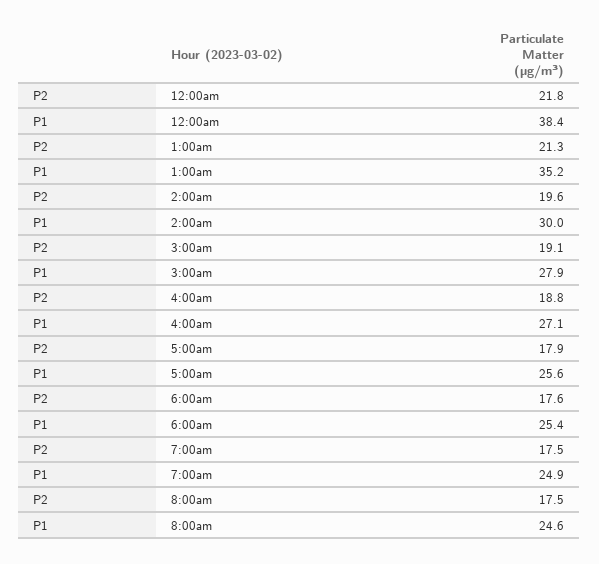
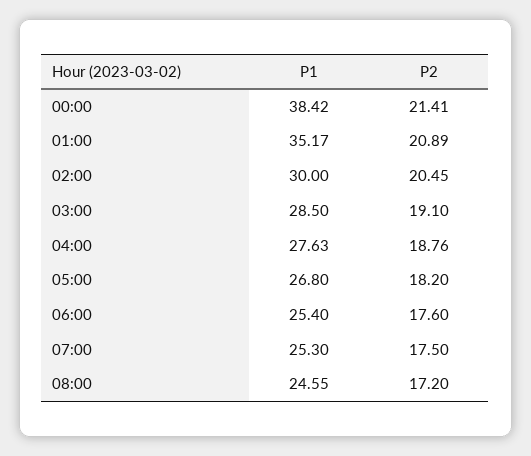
  {
    "P2": {
-     "12:00am": 21.8,
+     "12:00am": 21.41,
-     "1:00am": 21.3,
+     "1:00am": 20.89,
-     "2:00am": 19.6,
+     "2:00am": 20.45,
      "3:00am": 19.1,
      "4:00am": 18.76,
-     "5:00am": 17.9,
+     "5:00am": 18.2,
      "6:00am": 17.6,
      "7:00am": 17.5,
-     "8:00am": 17.5
+     "8:00am": 17.2
    },
    "P1": {
      "12:00am": 38.42,
      "1:00am": 35.17,
      "2:00am": 30,
-     "3:00am": 27.9,
+     "3:00am": 28.5,
-     "4:00am": 27.1,
+     "4:00am": 27.63,
-     "5:00am": 25.6,
+     "5:00am": 26.8,
      "6:00am": 25.4,
-     "7:00am": 24.9,
+     "7:00am": 25.3,
      "8:00am": 24.55
    }
  }

